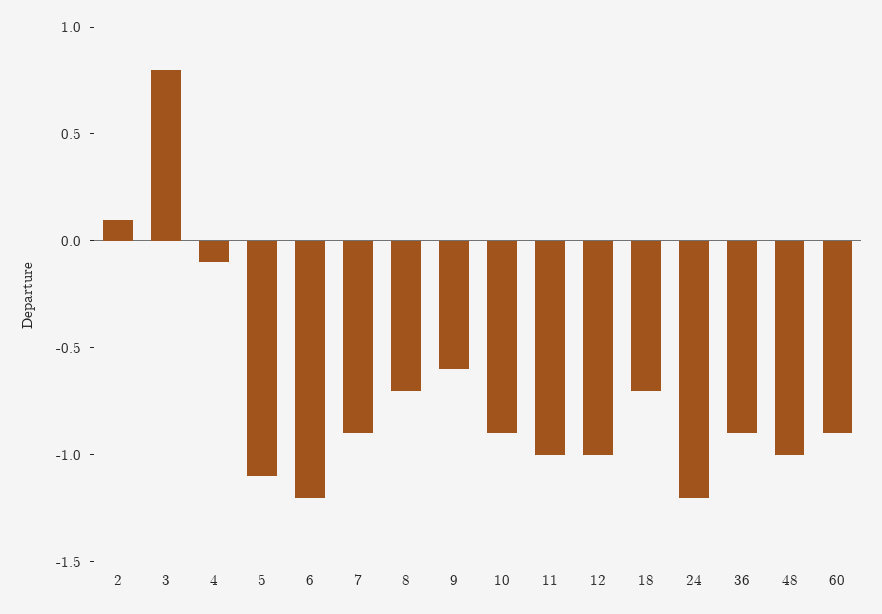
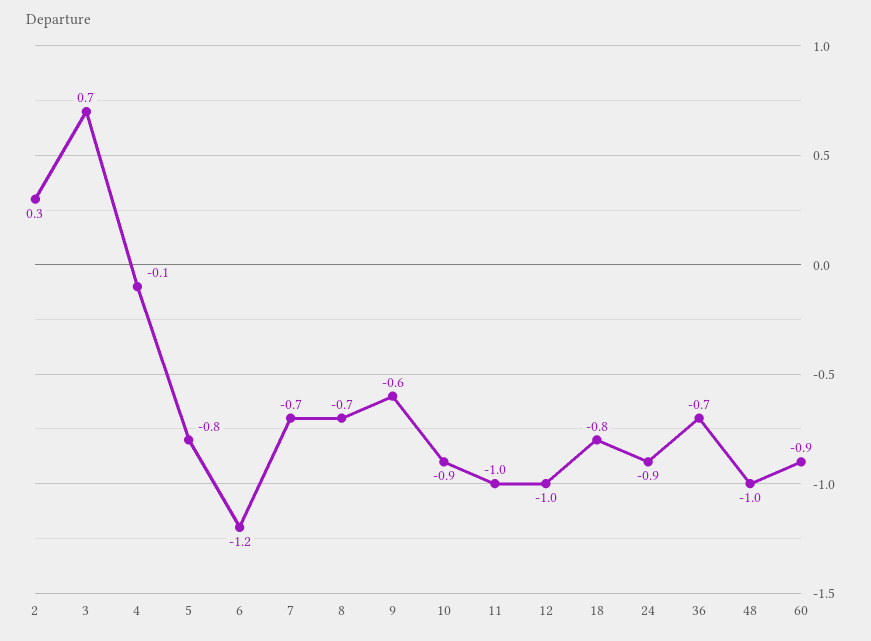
  {
-   "2": 0.1,
+   "2": 0.3,
-   "3": 0.8,
+   "3": 0.7,
    "4": -0.1,
-   "5": -1.1,
+   "5": -0.8,
    "6": -1.2,
-   "7": -0.9,
+   "7": -0.7,
    "8": -0.7,
    "9": -0.6,
    "10": -0.9,
    "11": -1,
    "12": -1,
-   "18": -0.7,
+   "18": -0.8,
-   "24": -1.2,
+   "24": -0.9,
-   "36": -0.9,
+   "36": -0.7,
    "48": -1,
    "60": -0.9
  }

